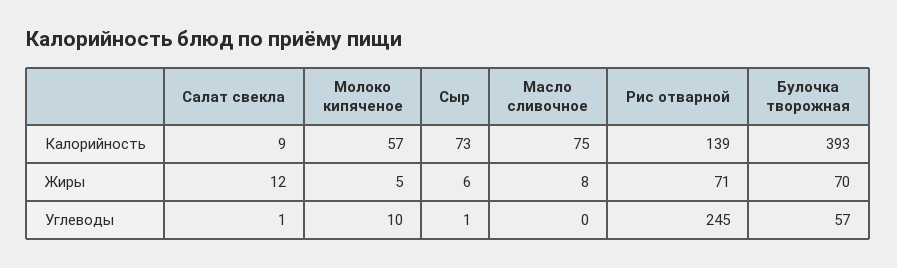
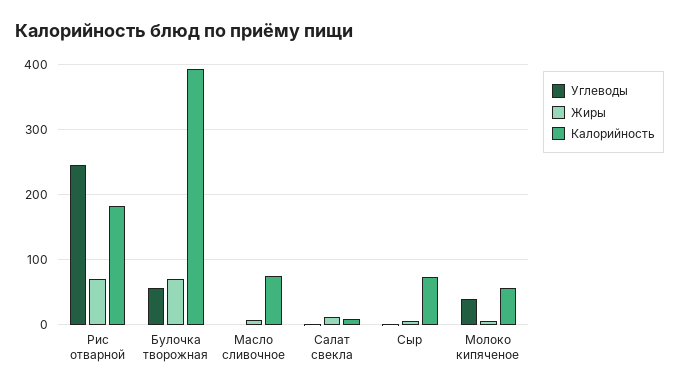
  {
    "Калорийность": {
      "Салат свекла": 9,
      "Молоко кипяченое": 57,
      "Сыр": 73,
      "Масло сливочное": 75,
-     "Рис отварной": 139,
+     "Рис отварной": 180,
      "Булочка творожная": 393
    },
    "Жиры": {
      "Салат свекла": 12,
      "Молоко кипяченое": 5,
      "Сыр": 6,
      "Масло сливочное": 8,
      "Рис отварной": 71,
      "Булочка творожная": 70
    },
    "Углеводы": {
      "Салат свекла": 1,
-     "Молоко кипяченое": 10,
+     "Молоко кипяченое": 40,
      "Сыр": 1,
      "Масло сливочное": 0,
      "Рис отварной": 245,
      "Булочка творожная": 57
    }
  }

